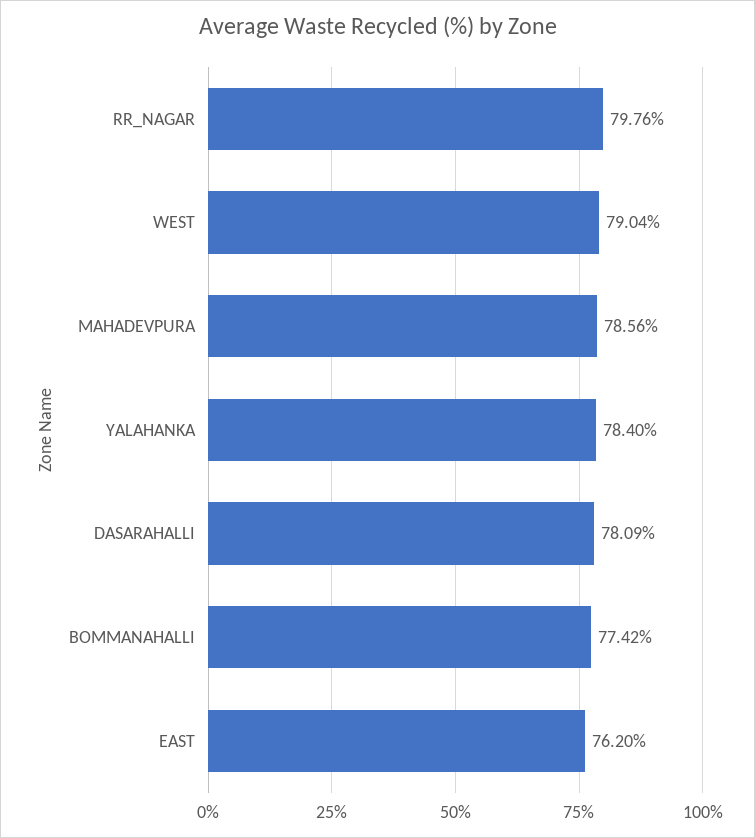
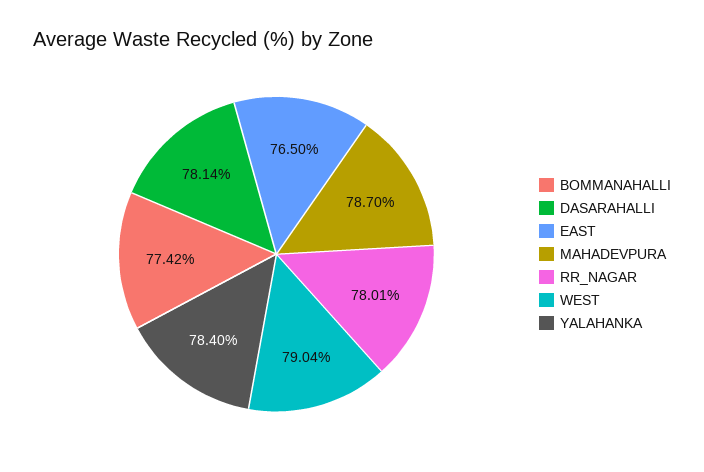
  {
-   "RR_NAGAR": 79.76,
+   "RR_NAGAR": 78.01,
    "WEST": 79.04,
-   "MAHADEVPURA": 78.56,
+   "MAHADEVPURA": 78.7,
    "YALAHANKA": 78.4,
-   "DASARAHALLI": 78.09,
+   "DASARAHALLI": 78.14,
    "BOMMANAHALLI": 77.42,
-   "EAST": 76.2
+   "EAST": 76.5
  }

